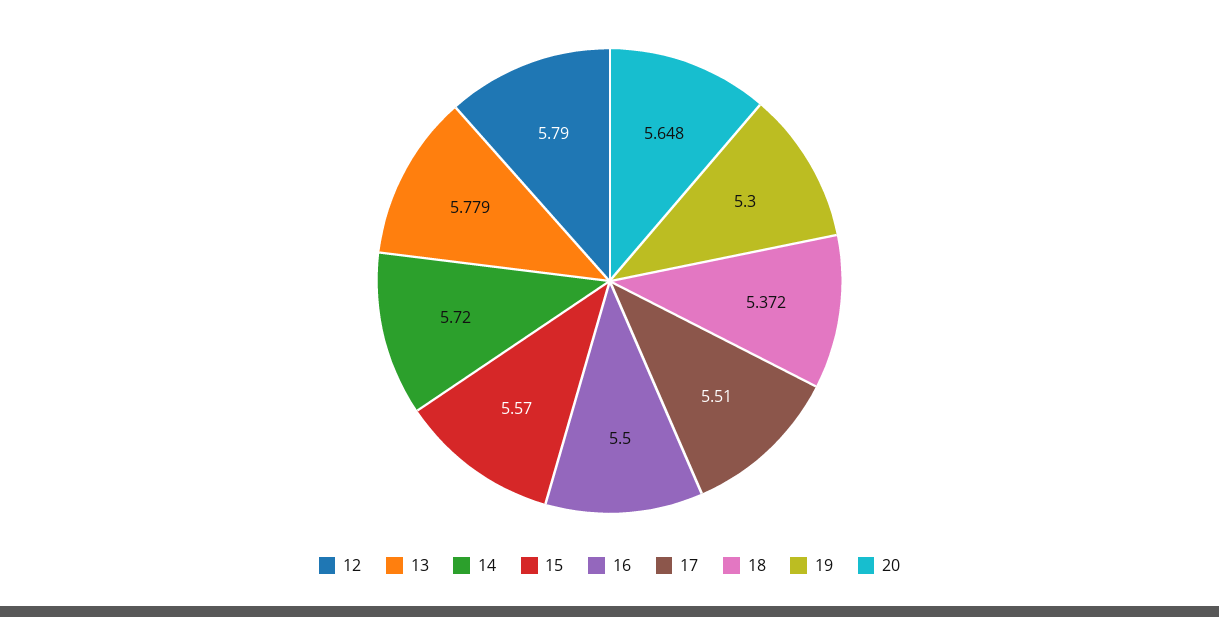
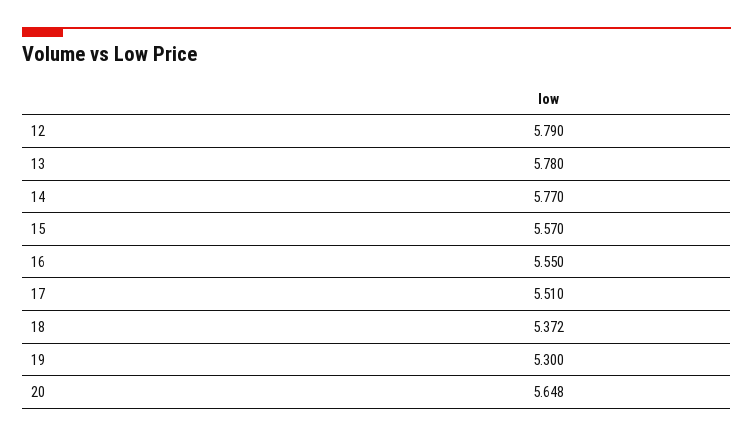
  {
    "12": 5.79,
-   "13": 5.779,
+   "13": 5.78,
-   "14": 5.72,
+   "14": 5.77,
    "15": 5.57,
-   "16": 5.5,
+   "16": 5.55,
    "17": 5.51,
    "18": 5.372,
    "19": 5.3,
    "20": 5.648
  }

